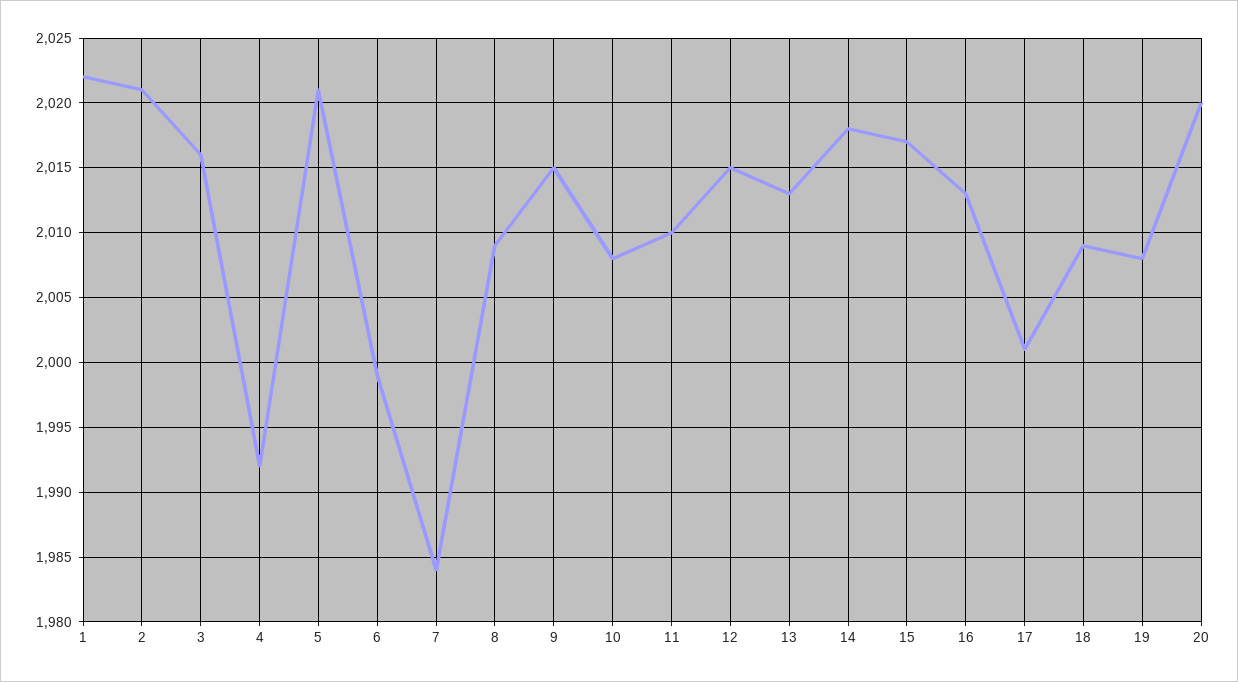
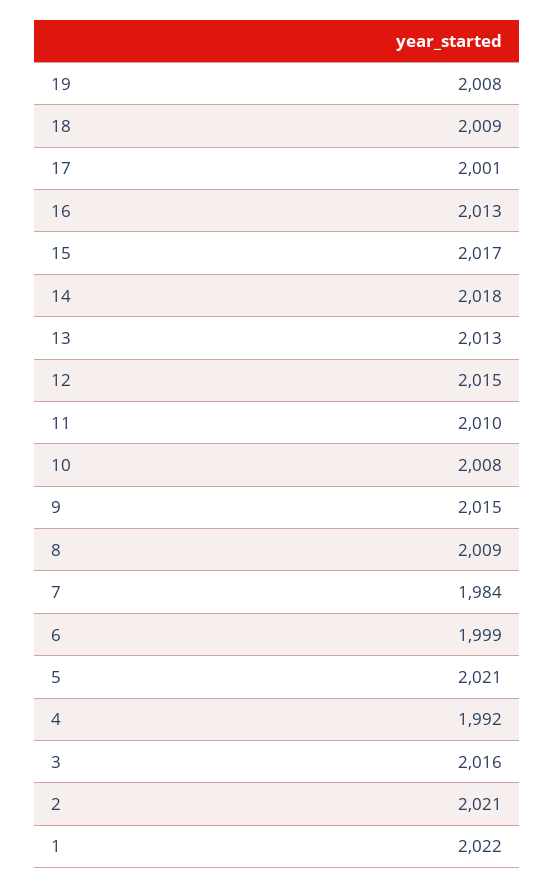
  {
    "1": 2022,
    "2": 2021,
    "3": 2016,
    "4": 1992,
    "5": 2021,
    "6": 1999,
    "7": 1984,
    "8": 2009,
    "9": 2015,
    "10": 2008,
    "11": 2010,
    "12": 2015,
    "13": 2013,
    "14": 2018,
    "15": 2017,
    "16": 2013,
    "17": 2001,
    "18": 2009,
-   "19": 2008,
+   "19": 2008
-   "20": 2020
  }

